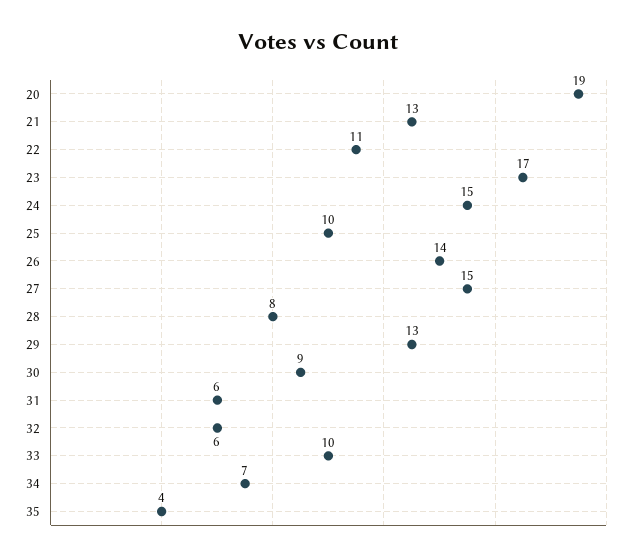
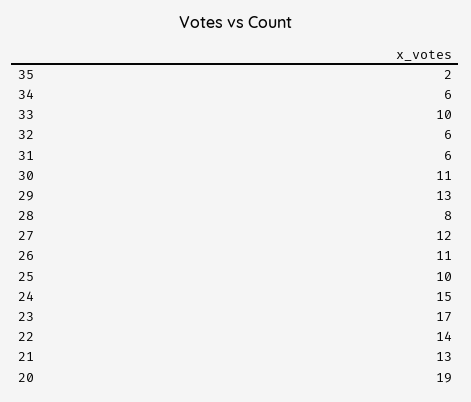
  {
    "20": 19,
    "21": 13,
-   "22": 11,
+   "22": 14,
    "23": 17,
    "24": 15,
    "25": 10,
-   "26": 14,
+   "26": 11,
-   "27": 15,
+   "27": 12,
    "28": 8,
    "29": 13,
-   "30": 9,
+   "30": 11,
    "31": 6,
    "32": 6,
    "33": 10,
-   "34": 7,
+   "34": 6,
-   "35": 4
+   "35": 2
  }

